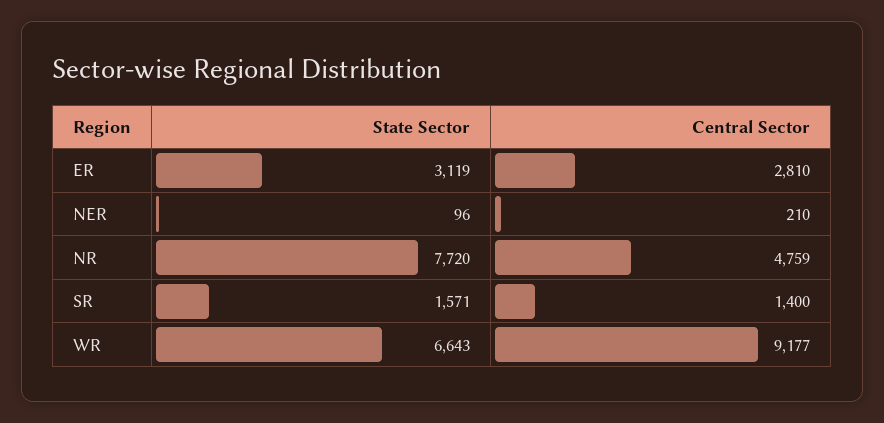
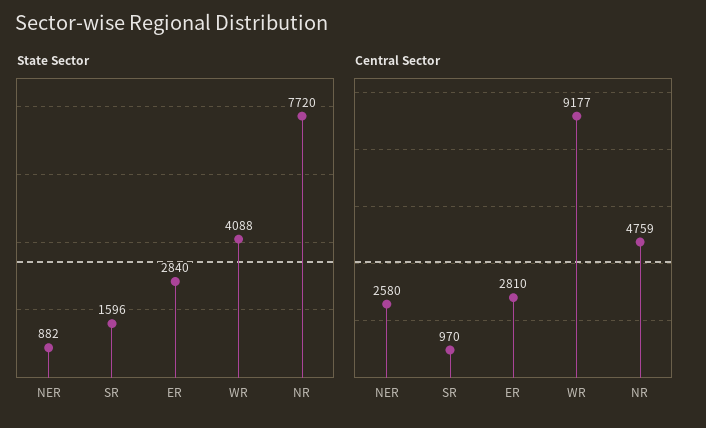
  {
    "State Sector": {
-     "ER": 3119,
+     "ER": 2840,
-     "NER": 96,
+     "NER": 882,
      "NR": 7720,
-     "SR": 1571,
+     "SR": 1596,
-     "WR": 6643
+     "WR": 4088
    },
    "Central Sector": {
      "ER": 2810,
-     "NER": 210,
+     "NER": 2580,
      "NR": 4759,
-     "SR": 1400,
+     "SR": 970,
      "WR": 9177
    }
  }

